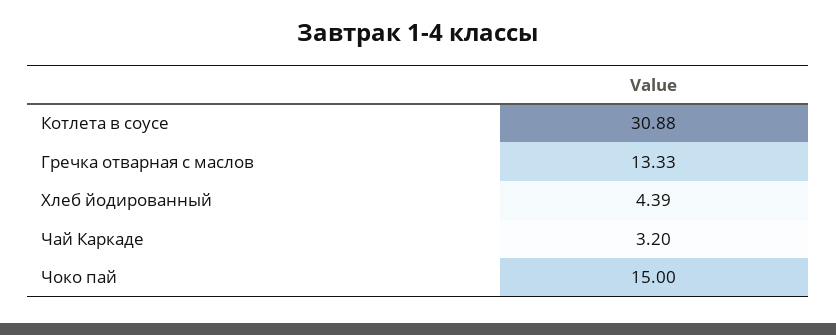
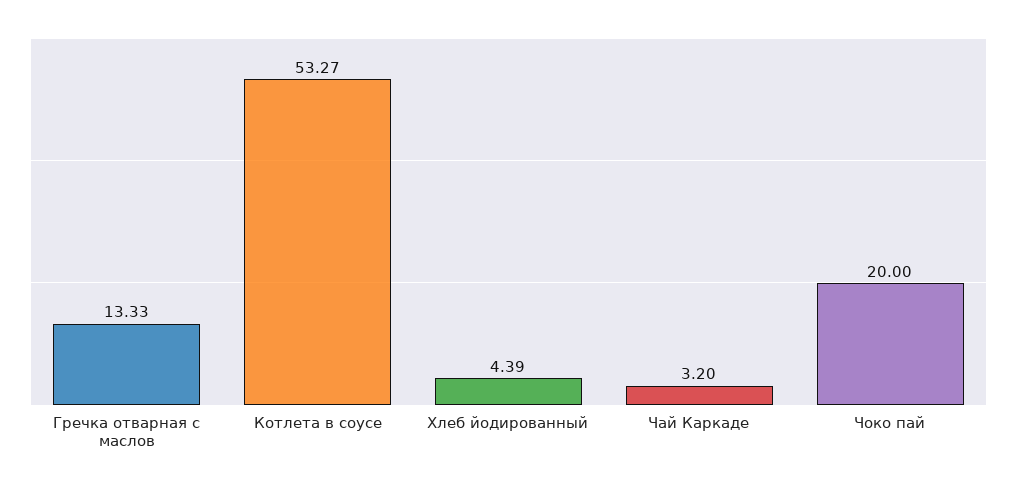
  {
-   "Котлета в соусе": 30.88,
+   "Котлета в соусе": 53.27,
    "Гречка отварная с маслов": 13.33,
    "Хлеб йодированный": 4.39,
    "Чай Каркаде": 3.2,
-   "Чоко пай": 15
+   "Чоко пай": 20
  }

